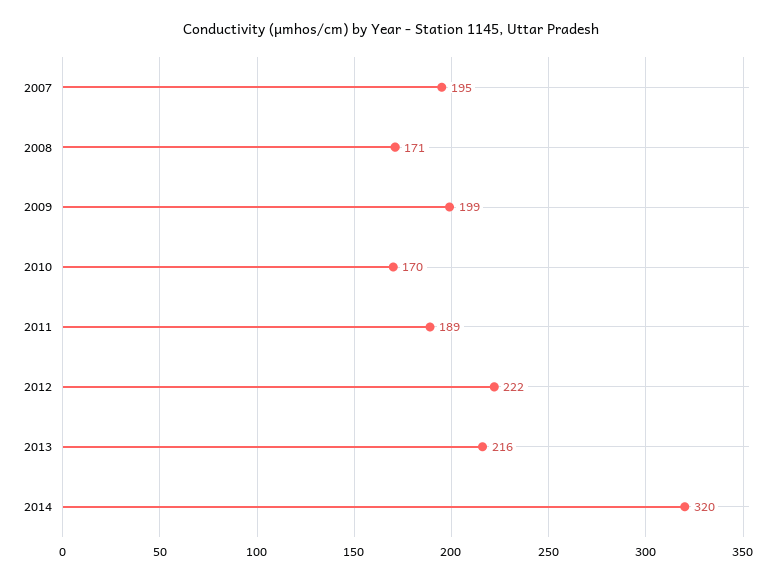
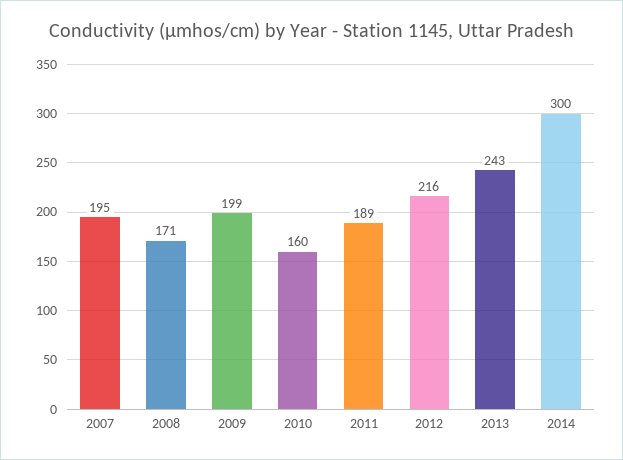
  {
    "2007": 195,
    "2008": 171,
    "2009": 199,
-   "2010": 170,
+   "2010": 160,
    "2011": 189,
-   "2012": 222,
+   "2012": 216,
-   "2013": 216,
+   "2013": 243,
-   "2014": 320
+   "2014": 300
  }

